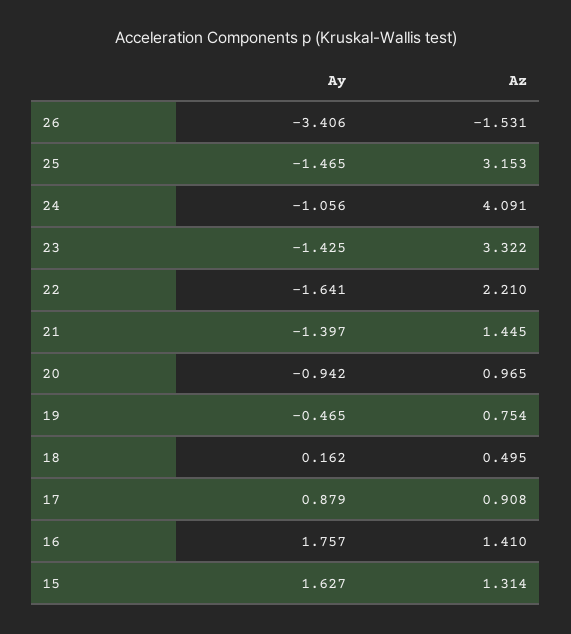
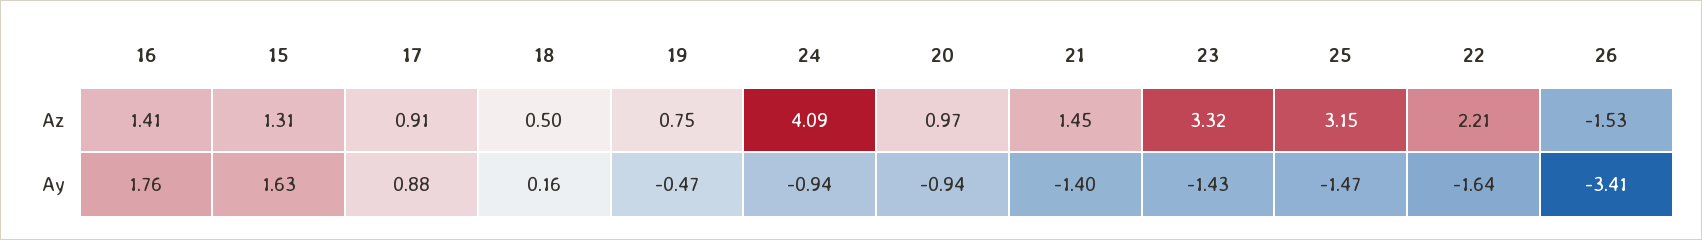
  {
    "Ay": {
      "26": -3.406,
      "25": -1.465,
-     "24": -1.056,
+     "24": -0.94,
      "23": -1.425,
      "22": -1.641,
      "21": -1.397,
      "20": -0.942,
      "19": -0.465,
      "18": 0.162,
      "17": 0.879,
      "16": 1.757,
      "15": 1.627
    },
    "Az": {
      "26": -1.531,
      "25": 3.153,
      "24": 4.091,
      "23": 3.322,
      "22": 2.21,
      "21": 1.445,
      "20": 0.965,
      "19": 0.754,
      "18": 0.495,
      "17": 0.908,
      "16": 1.41,
      "15": 1.314
    }
  }

